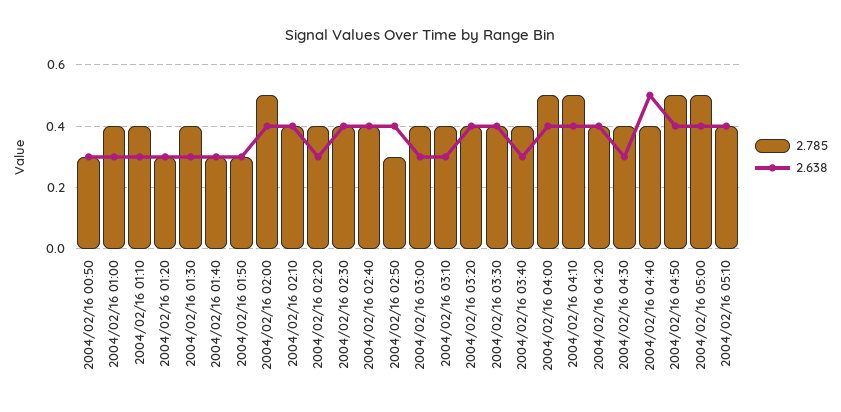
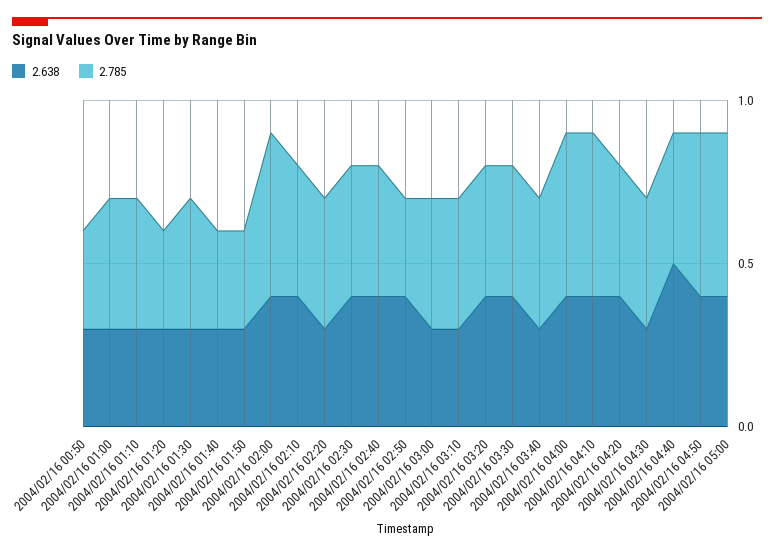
  {
    "2.785": {
      "2004/02/16 00:50": 0.3,
      "2004/02/16 01:00": 0.4,
      "2004/02/16 01:10": 0.4,
      "2004/02/16 01:20": 0.3,
      "2004/02/16 01:30": 0.4,
      "2004/02/16 01:40": 0.3,
      "2004/02/16 01:50": 0.3,
      "2004/02/16 02:00": 0.5,
      "2004/02/16 02:10": 0.4,
      "2004/02/16 02:20": 0.4,
      "2004/02/16 02:30": 0.4,
      "2004/02/16 02:40": 0.4,
      "2004/02/16 02:50": 0.3,
      "2004/02/16 03:00": 0.4,
      "2004/02/16 03:10": 0.4,
      "2004/02/16 03:20": 0.4,
      "2004/02/16 03:30": 0.4,
      "2004/02/16 03:40": 0.4,
      "2004/02/16 04:00": 0.5,
      "2004/02/16 04:10": 0.5,
      "2004/02/16 04:20": 0.4,
      "2004/02/16 04:30": 0.4,
      "2004/02/16 04:40": 0.4,
      "2004/02/16 04:50": 0.5,
-     "2004/02/16 05:00": 0.5,
+     "2004/02/16 05:00": 0.5
-     "2004/02/16 05:10": 0.4
    },
    "2.638": {
      "2004/02/16 00:50": 0.3,
      "2004/02/16 01:00": 0.3,
      "2004/02/16 01:10": 0.3,
      "2004/02/16 01:20": 0.3,
      "2004/02/16 01:30": 0.3,
      "2004/02/16 01:40": 0.3,
      "2004/02/16 01:50": 0.3,
      "2004/02/16 02:00": 0.4,
      "2004/02/16 02:10": 0.4,
      "2004/02/16 02:20": 0.3,
      "2004/02/16 02:30": 0.4,
      "2004/02/16 02:40": 0.4,
      "2004/02/16 02:50": 0.4,
      "2004/02/16 03:00": 0.3,
      "2004/02/16 03:10": 0.3,
      "2004/02/16 03:20": 0.4,
      "2004/02/16 03:30": 0.4,
      "2004/02/16 03:40": 0.3,
      "2004/02/16 04:00": 0.4,
      "2004/02/16 04:10": 0.4,
      "2004/02/16 04:20": 0.4,
      "2004/02/16 04:30": 0.3,
      "2004/02/16 04:40": 0.5,
      "2004/02/16 04:50": 0.4,
-     "2004/02/16 05:00": 0.4,
+     "2004/02/16 05:00": 0.4
-     "2004/02/16 05:10": 0.4
    }
  }

